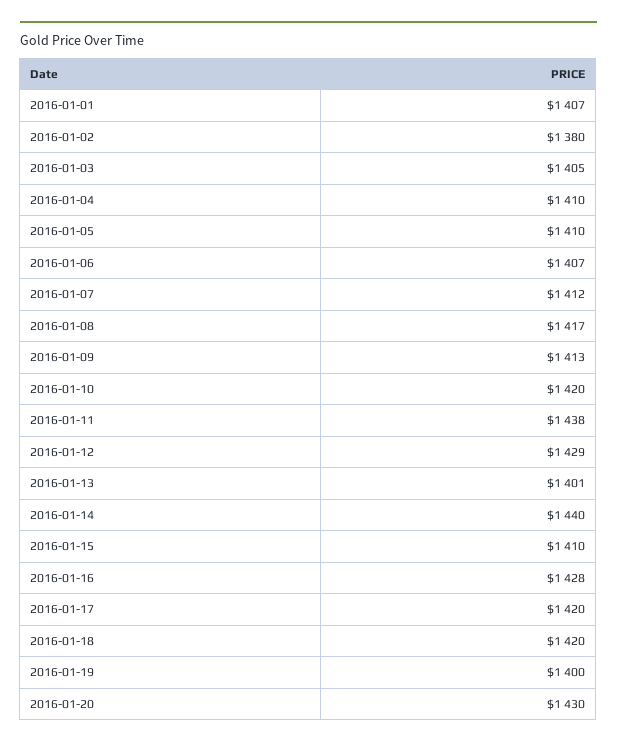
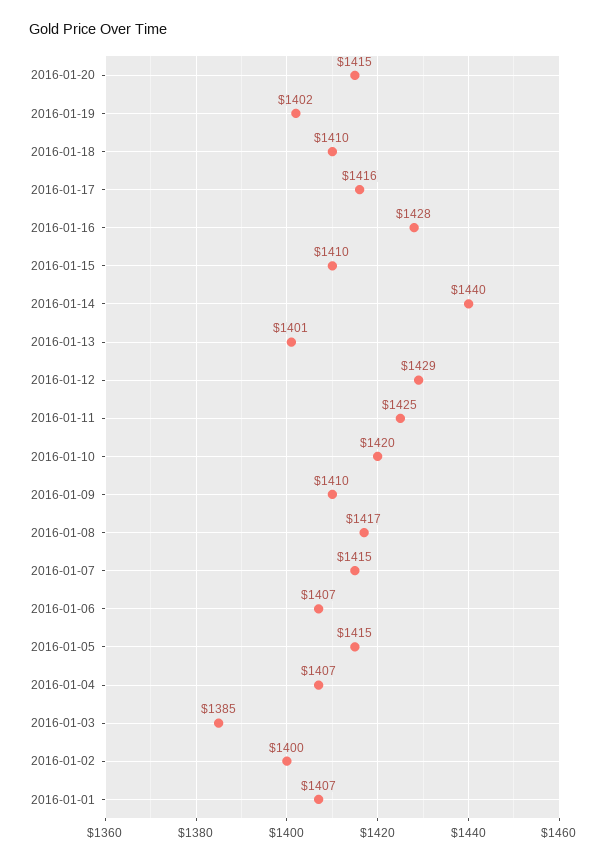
  {
    "2016-01-01": 1407,
-   "2016-01-02": 1380,
+   "2016-01-02": 1400,
-   "2016-01-03": 1405,
+   "2016-01-03": 1385,
-   "2016-01-04": 1410,
+   "2016-01-04": 1407,
-   "2016-01-05": 1410,
+   "2016-01-05": 1415,
    "2016-01-06": 1407,
-   "2016-01-07": 1412,
+   "2016-01-07": 1415,
    "2016-01-08": 1417,
-   "2016-01-09": 1413,
+   "2016-01-09": 1410,
    "2016-01-10": 1420,
-   "2016-01-11": 1438,
+   "2016-01-11": 1425,
    "2016-01-12": 1429,
    "2016-01-13": 1401,
    "2016-01-14": 1440,
    "2016-01-15": 1410,
    "2016-01-16": 1428,
-   "2016-01-17": 1420,
+   "2016-01-17": 1416,
-   "2016-01-18": 1420,
+   "2016-01-18": 1410,
-   "2016-01-19": 1400,
+   "2016-01-19": 1402,
-   "2016-01-20": 1430
+   "2016-01-20": 1415
  }

